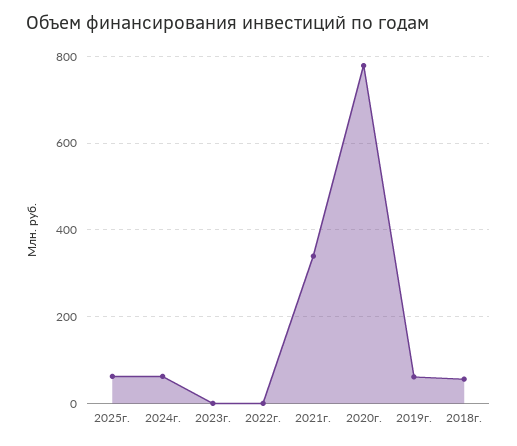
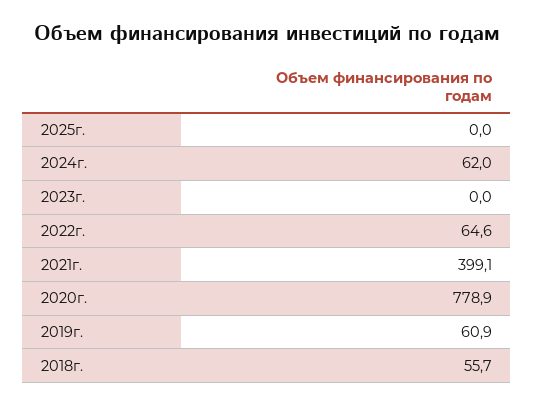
  {
-   "2025г.": 60,
+   "2025г.": 0,
    "2024г.": 62,
    "2023г.": 0,
-   "2022г.": 0,
+   "2022г.": 64.6,
-   "2021г.": 340,
+   "2021г.": 399.1,
    "2020г.": 778.9,
    "2019г.": 60.9,
    "2018г.": 55.7
  }

